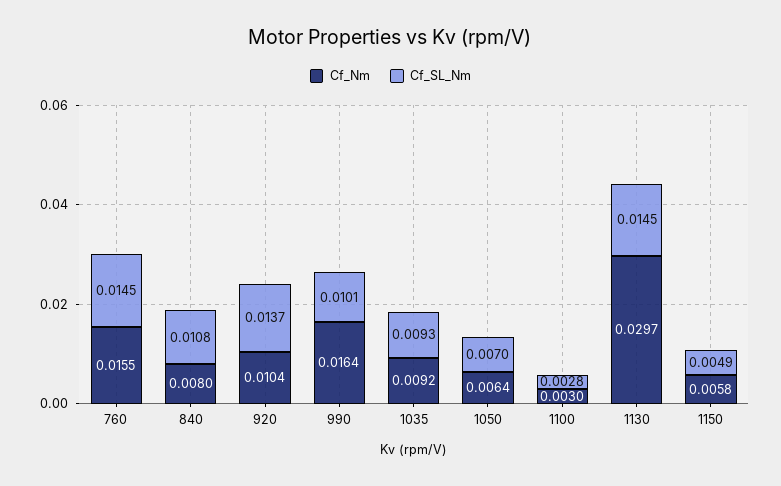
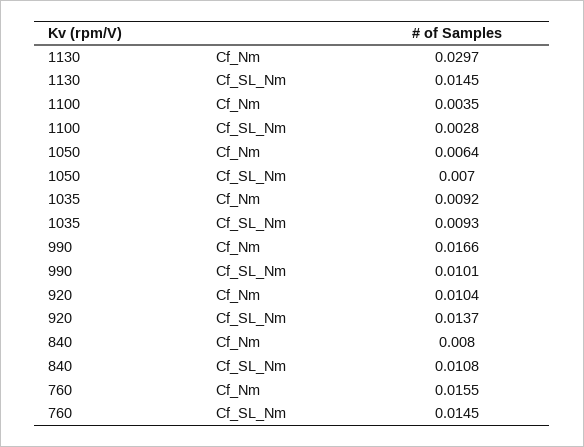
  {
    "Cf_Nm": {
      "760": 0.0155,
      "840": 0.008,
      "920": 0.0104,
-     "990": 0.0164,
+     "990": 0.0166,
      "1035": 0.0092,
      "1050": 0.0064,
-     "1100": 0.003,
+     "1100": 0.0035,
-     "1130": 0.0297,
+     "1130": 0.0297
-     "1150": 0.0058
    },
    "Cf_SL_Nm": {
      "760": 0.0145,
      "840": 0.0108,
      "920": 0.0137,
      "990": 0.0101,
      "1035": 0.0093,
      "1050": 0.007,
      "1100": 0.0028,
-     "1130": 0.0145,
+     "1130": 0.0145
-     "1150": 0.0049
    }
  }

